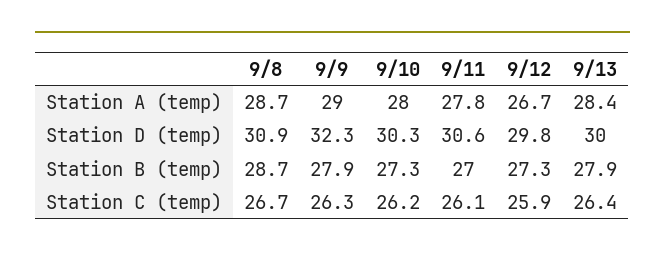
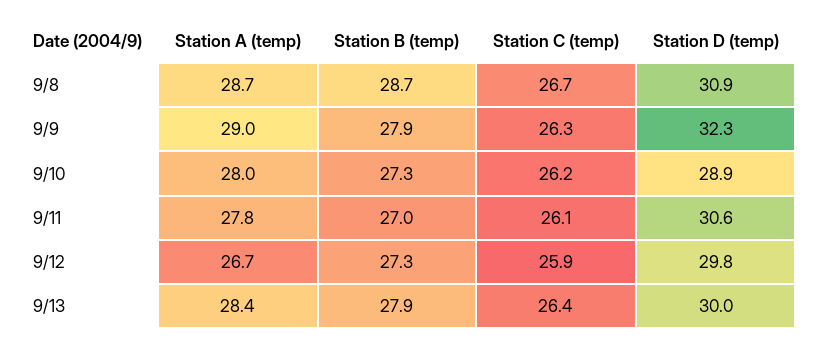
  {
    "9/8": {
      "Station A (temp)": 28.7,
      "Station D (temp)": 30.9,
      "Station B (temp)": 28.7,
      "Station C (temp)": 26.7
    },
    "9/9": {
      "Station A (temp)": 29,
      "Station D (temp)": 32.3,
      "Station B (temp)": 27.9,
      "Station C (temp)": 26.3
    },
    "9/10": {
      "Station A (temp)": 28,
-     "Station D (temp)": 30.3,
+     "Station D (temp)": 28.9,
      "Station B (temp)": 27.3,
      "Station C (temp)": 26.2
    },
    "9/11": {
      "Station A (temp)": 27.8,
      "Station D (temp)": 30.6,
      "Station B (temp)": 27,
      "Station C (temp)": 26.1
    },
    "9/12": {
      "Station A (temp)": 26.7,
      "Station D (temp)": 29.8,
      "Station B (temp)": 27.3,
      "Station C (temp)": 25.9
    },
    "9/13": {
      "Station A (temp)": 28.4,
      "Station D (temp)": 30,
      "Station B (temp)": 27.9,
      "Station C (temp)": 26.4
    }
  }

